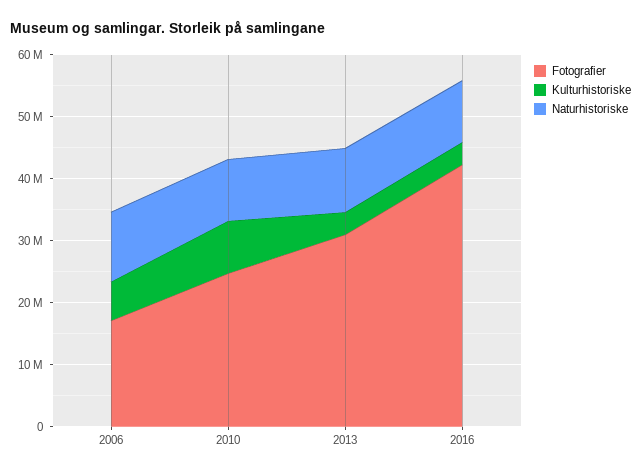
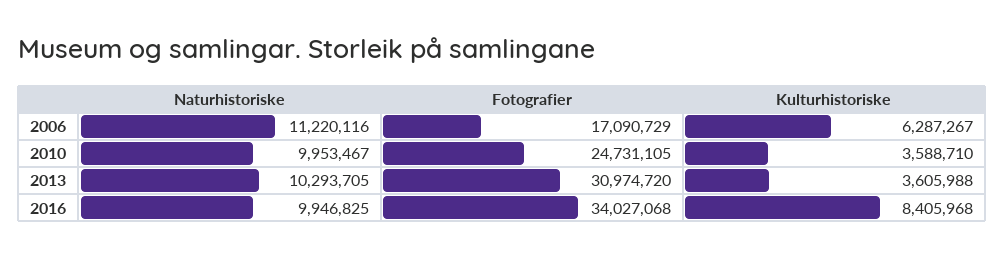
  {
    "Fotografier": {
      "2006": 17090729,
      "2010": 24731105,
      "2013": 30974720,
-     "2016": 42000000
+     "2016": 34027068
    },
    "Kulturhistoriske": {
      "2006": 6287267,
-     "2010": 8000000,
+     "2010": 3588710,
      "2013": 3605988,
-     "2016": 4000000
+     "2016": 8405968
    },
    "Naturhistoriske": {
      "2006": 11220116,
      "2010": 9953467,
      "2013": 10293705,
      "2016": 9946825
    }
  }

